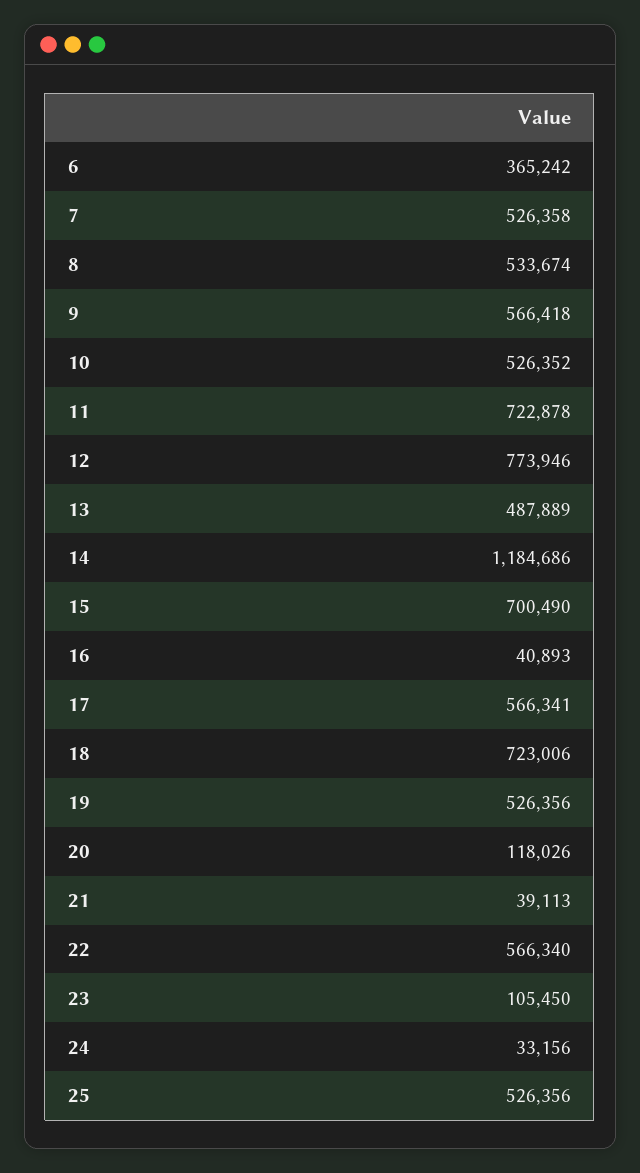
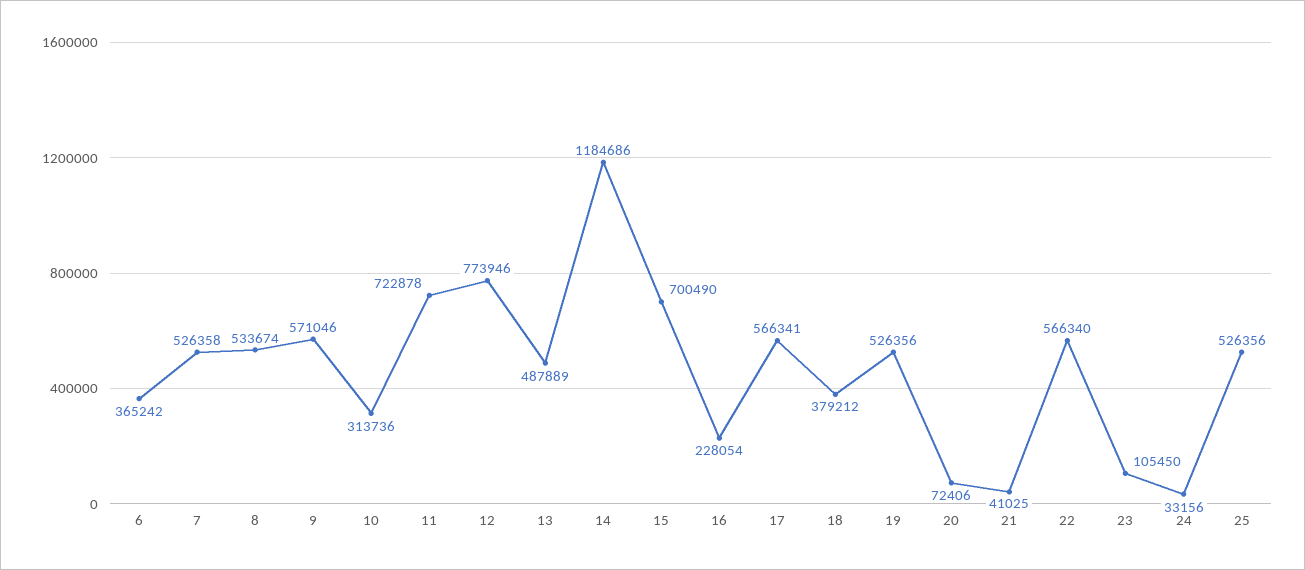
  {
    "6": 365242,
    "7": 526358,
    "8": 533674,
-   "9": 566418,
+   "9": 571046,
-   "10": 526352,
+   "10": 313736,
    "11": 722878,
    "12": 773946,
    "13": 487889,
    "14": 1184686,
    "15": 700490,
-   "16": 40893,
+   "16": 228054,
    "17": 566341,
-   "18": 723006,
+   "18": 379212,
    "19": 526356,
-   "20": 118026,
+   "20": 72406,
-   "21": 39113,
+   "21": 41025,
    "22": 566340,
    "23": 105450,
    "24": 33156,
    "25": 526356
  }

